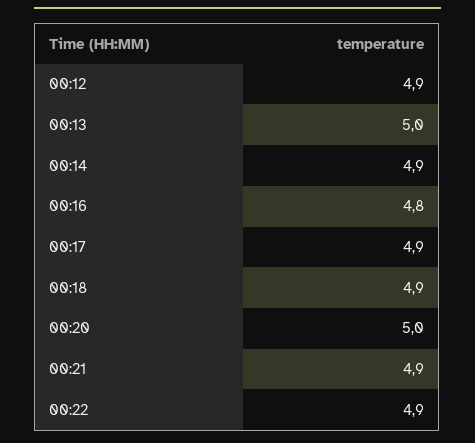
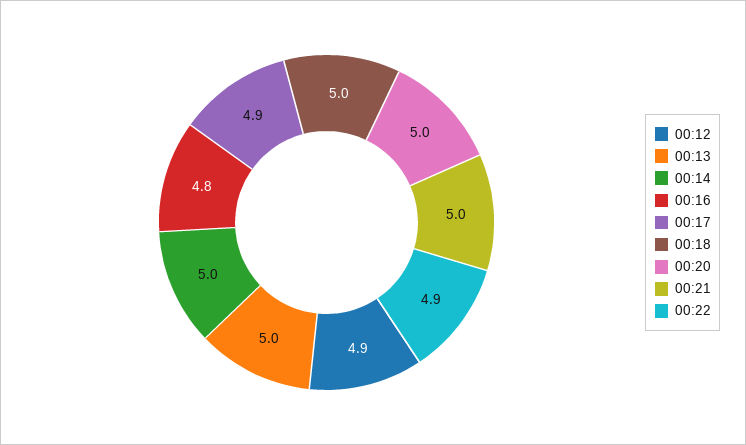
  {
    "00:12": 4.9,
    "00:13": 5,
-   "00:14": 4.9,
+   "00:14": 5,
    "00:16": 4.8,
    "00:17": 4.9,
-   "00:18": 4.9,
+   "00:18": 5,
    "00:20": 5,
-   "00:21": 4.9,
+   "00:21": 5,
    "00:22": 4.9
  }

